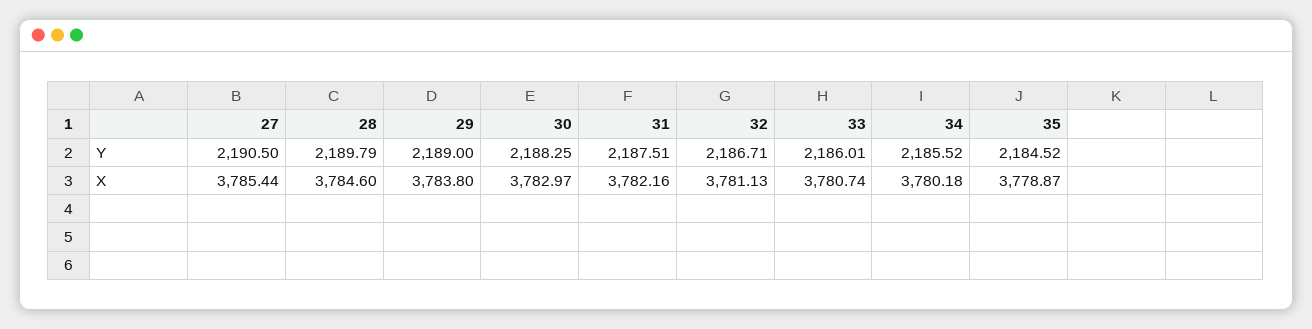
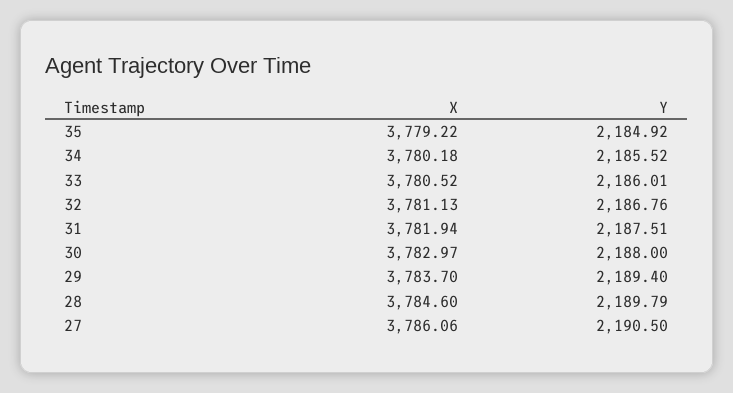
  {
    "27": {
      "Y": 2190.5,
-     "X": 3785.44
+     "X": 3786.06
    },
    "28": {
      "Y": 2189.79,
      "X": 3784.6
    },
    "29": {
-     "Y": 2189,
+     "Y": 2189.4,
-     "X": 3783.8
+     "X": 3783.7
    },
    "30": {
-     "Y": 2188.25,
+     "Y": 2188,
      "X": 3782.97
    },
    "31": {
      "Y": 2187.51,
-     "X": 3782.16
+     "X": 3781.94
    },
    "32": {
-     "Y": 2186.71,
+     "Y": 2186.76,
      "X": 3781.13
    },
    "33": {
      "Y": 2186.01,
-     "X": 3780.74
+     "X": 3780.52
    },
    "34": {
      "Y": 2185.52,
      "X": 3780.18
    },
    "35": {
-     "Y": 2184.52,
+     "Y": 2184.92,
-     "X": 3778.87
+     "X": 3779.22
    }
  }

